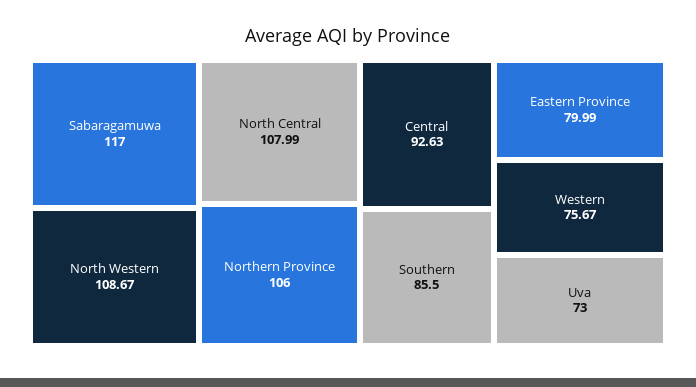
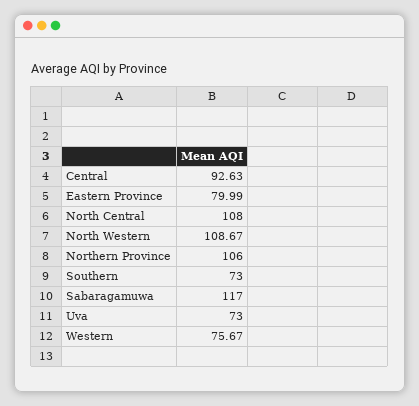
  {
    "Sabaragamuwa": 117,
    "North Western": 108.67,
-   "North Central": 107.99,
+   "North Central": 108,
    "Northern Province": 106,
    "Central": 92.63,
-   "Southern": 85.5,
+   "Southern": 73,
    "Eastern Province": 79.99,
    "Western": 75.67,
    "Uva": 73
  }

